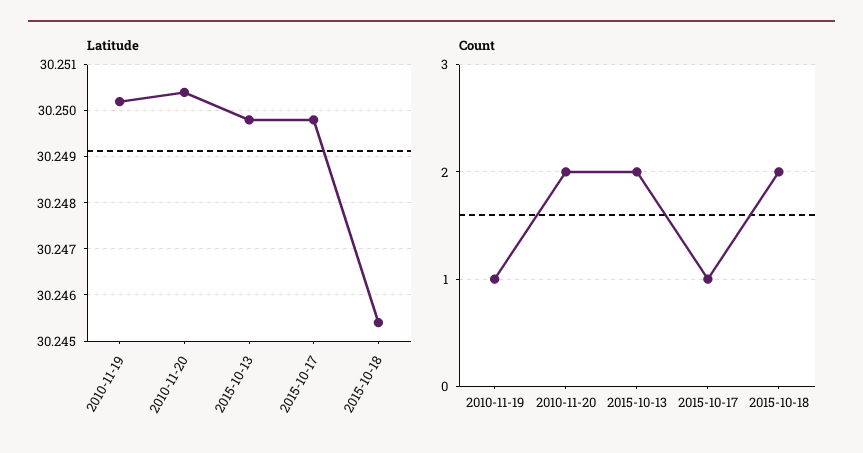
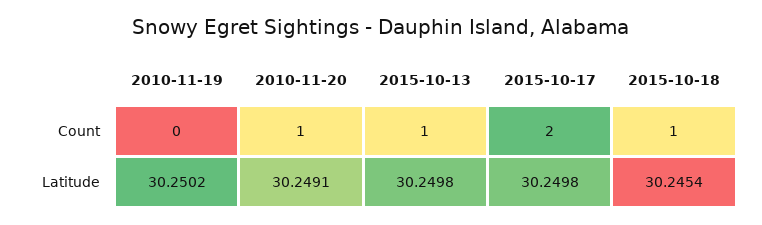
  {
    "Latitude": {
      "2010-11-19": 30.2502,
-     "2010-11-20": 30.2505,
+     "2010-11-20": 30.2491,
      "2015-10-13": 30.2498,
      "2015-10-17": 30.2498,
      "2015-10-18": 30.2454
    },
    "Count": {
-     "2010-11-19": 1,
+     "2010-11-19": 0,
-     "2010-11-20": 2,
+     "2010-11-20": 1,
-     "2015-10-13": 2,
+     "2015-10-13": 1,
-     "2015-10-17": 1,
+     "2015-10-17": 2,
-     "2015-10-18": 2
+     "2015-10-18": 1
    }
  }

